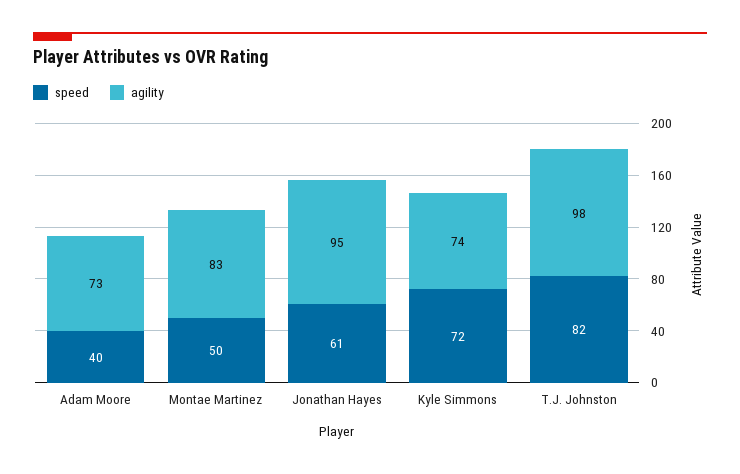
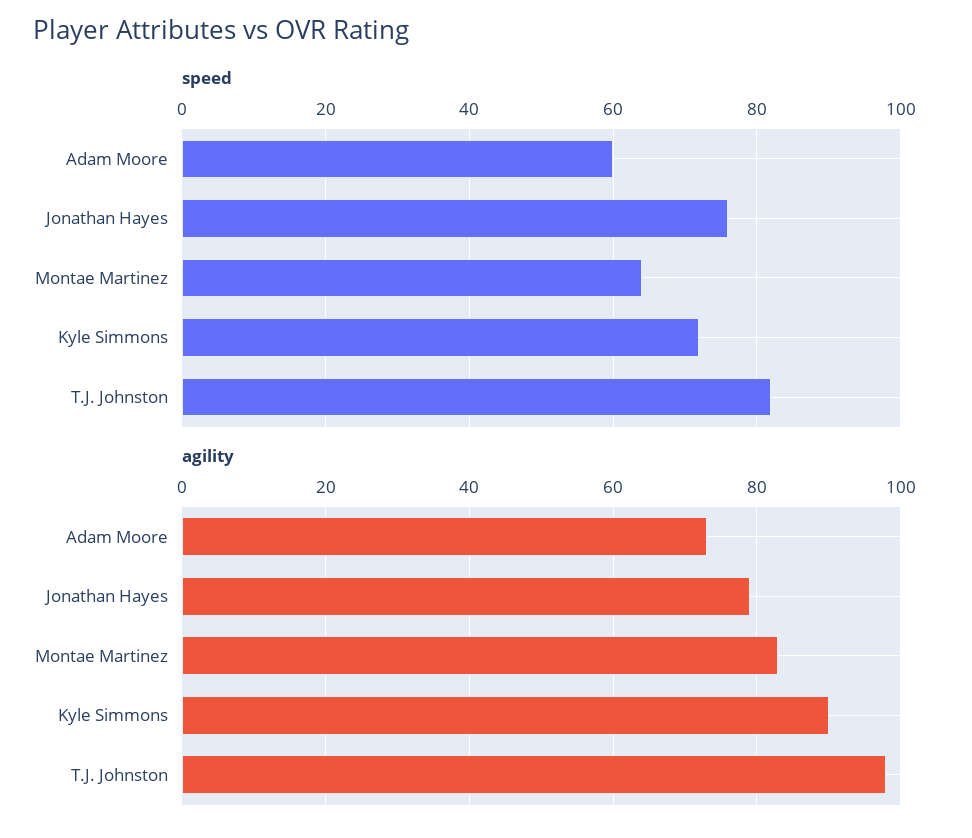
  {
    "speed": {
-     "Adam Moore": 40,
+     "Adam Moore": 60,
-     "Montae Martinez": 50,
+     "Montae Martinez": 65,
-     "Jonathan Hayes": 61,
+     "Jonathan Hayes": 75,
      "Kyle Simmons": 72,
      "T.J. Johnston": 82
    },
    "agility": {
      "Adam Moore": 73,
      "Montae Martinez": 83,
-     "Jonathan Hayes": 95,
+     "Jonathan Hayes": 80,
-     "Kyle Simmons": 74,
+     "Kyle Simmons": 90,
      "T.J. Johnston": 98
    }
  }

